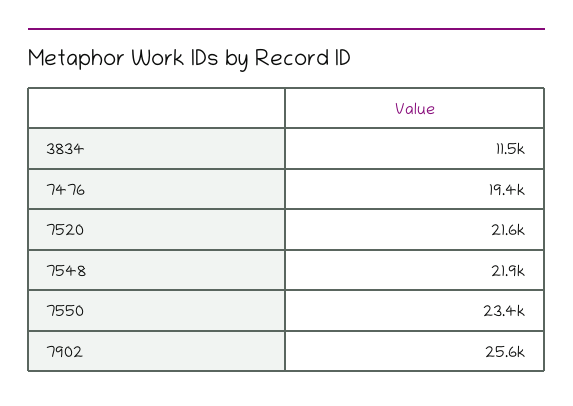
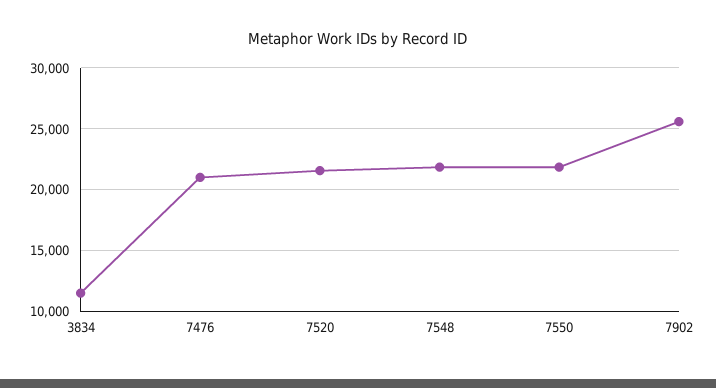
  {
    "3834": 11500,
-   "7476": 19400,
+   "7476": 21000,
    "7520": 21600,
    "7548": 21900,
-   "7550": 23400,
+   "7550": 22000,
    "7902": 25600
  }

